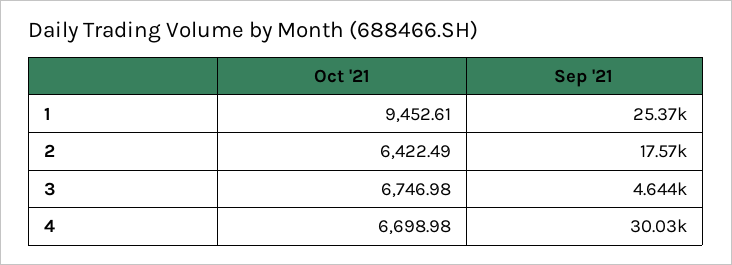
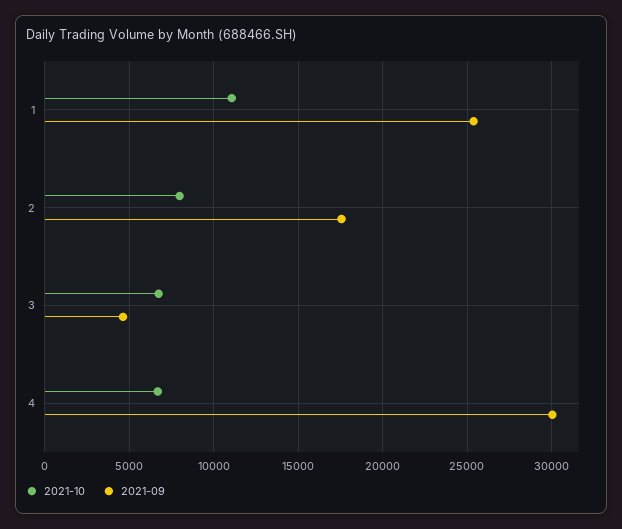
  {
    "Oct '21": {
-     "1": 9452.61,
+     "1": 11000,
-     "2": 6422.49,
+     "2": 8000,
      "3": 6746.98,
      "4": 6698.98
    },
    "Sep '21": {
      "1": 25370,
      "2": 17570,
      "3": 4644,
      "4": 30030
    }
  }

